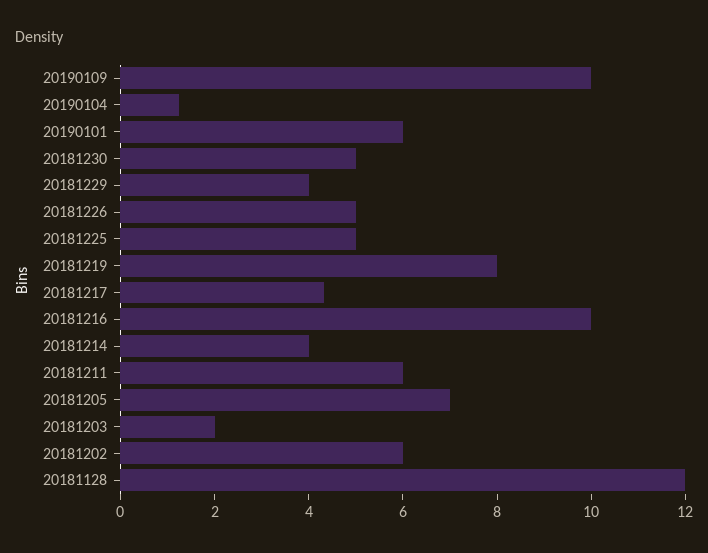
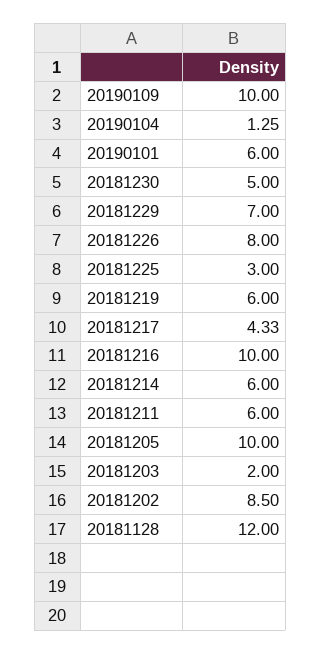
  {
    "20190109": 10,
    "20190104": 1.25,
    "20190101": 6,
    "20181230": 5,
-   "20181229": 4,
+   "20181229": 7,
-   "20181226": 5,
+   "20181226": 8,
-   "20181225": 5,
+   "20181225": 3,
-   "20181219": 8,
+   "20181219": 6,
    "20181217": 4.33,
    "20181216": 10,
-   "20181214": 4,
+   "20181214": 6,
    "20181211": 6,
-   "20181205": 7,
+   "20181205": 10,
    "20181203": 2,
-   "20181202": 6,
+   "20181202": 8.5,
    "20181128": 12
  }

